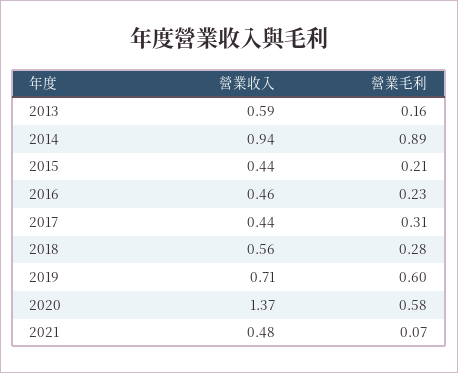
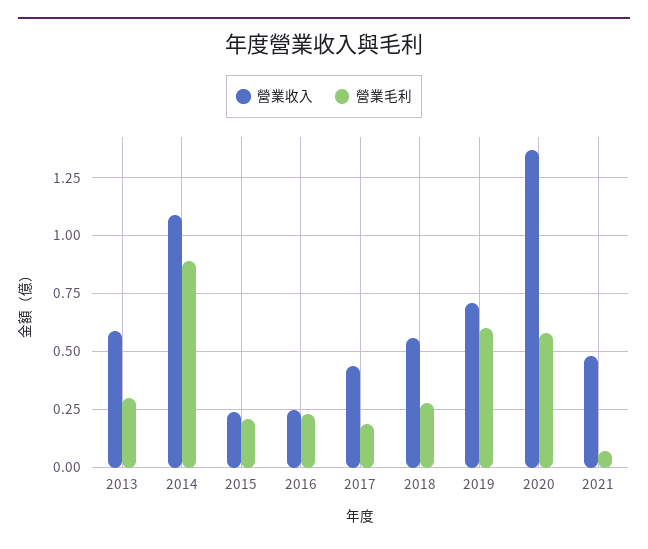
  {
    "營業收入": {
      "2013": 0.59,
-     "2014": 0.94,
+     "2014": 1.1,
-     "2015": 0.44,
+     "2015": 0.25,
-     "2016": 0.46,
+     "2016": 0.25,
      "2017": 0.44,
      "2018": 0.56,
      "2019": 0.71,
      "2020": 1.37,
      "2021": 0.48
    },
    "營業毛利": {
-     "2013": 0.16,
+     "2013": 0.3,
      "2014": 0.89,
      "2015": 0.21,
      "2016": 0.23,
-     "2017": 0.31,
+     "2017": 0.2,
      "2018": 0.28,
      "2019": 0.6,
      "2020": 0.58,
      "2021": 0.07
    }
  }

